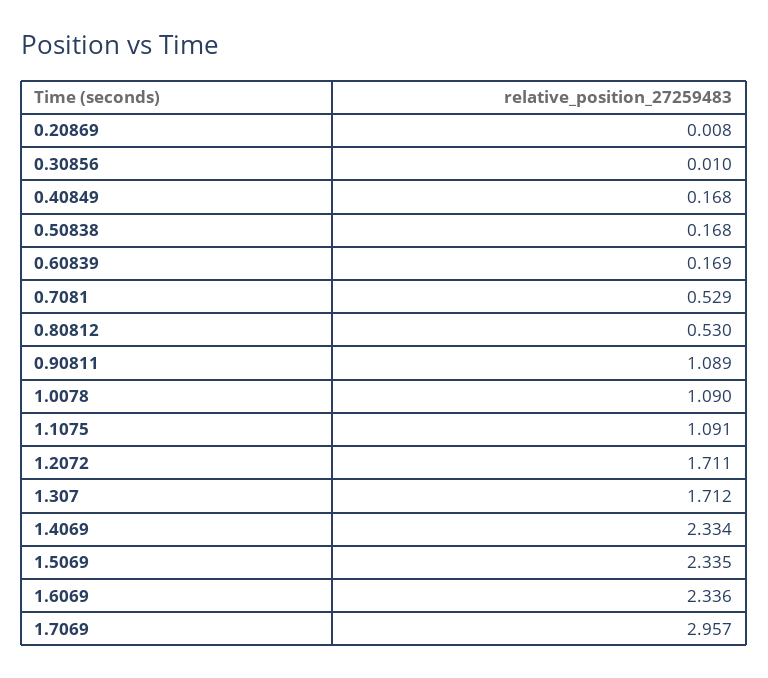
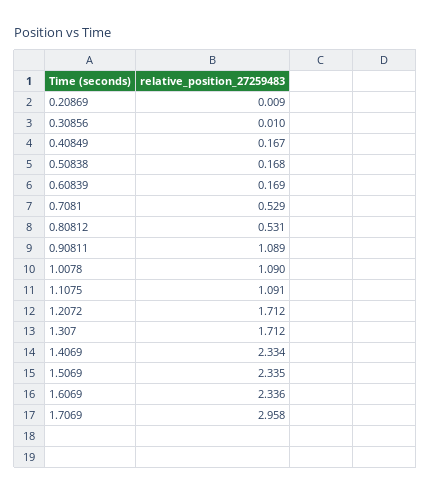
  {
-   "0.20869": 0.008,
+   "0.20869": 0.009,
    "0.30856": 0.01,
-   "0.40849": 0.168,
+   "0.40849": 0.167,
    "0.50838": 0.168,
    "0.60839": 0.169,
    "0.7081": 0.529,
-   "0.80812": 0.53,
+   "0.80812": 0.531,
    "0.90811": 1.089,
    "1.0078": 1.09,
    "1.1075": 1.091,
-   "1.2072": 1.711,
+   "1.2072": 1.712,
    "1.307": 1.712,
    "1.4069": 2.334,
    "1.5069": 2.335,
    "1.6069": 2.336,
-   "1.7069": 2.957
+   "1.7069": 2.958
  }

